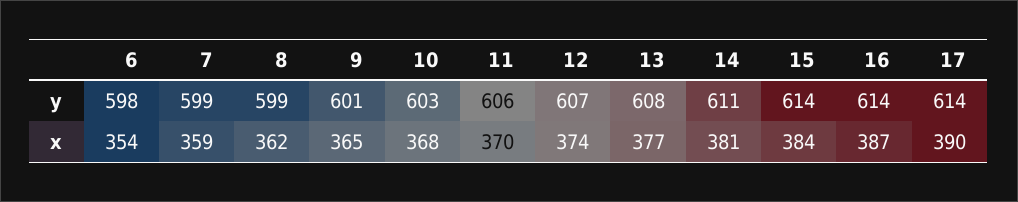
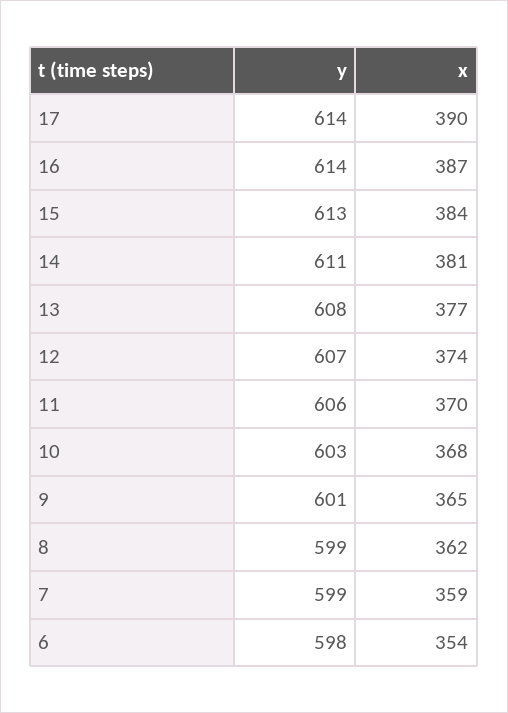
  {
    "6": {
      "y": 598,
      "x": 354
    },
    "7": {
      "y": 599,
      "x": 359
    },
    "8": {
      "y": 599,
      "x": 362
    },
    "9": {
      "y": 601,
      "x": 365
    },
    "10": {
      "y": 603,
      "x": 368
    },
    "11": {
      "y": 606,
      "x": 370
    },
    "12": {
      "y": 607,
      "x": 374
    },
    "13": {
      "y": 608,
      "x": 377
    },
    "14": {
      "y": 611,
      "x": 381
    },
    "15": {
-     "y": 614,
+     "y": 613,
      "x": 384
    },
    "16": {
      "y": 614,
      "x": 387
    },
    "17": {
      "y": 614,
      "x": 390
    }
  }

